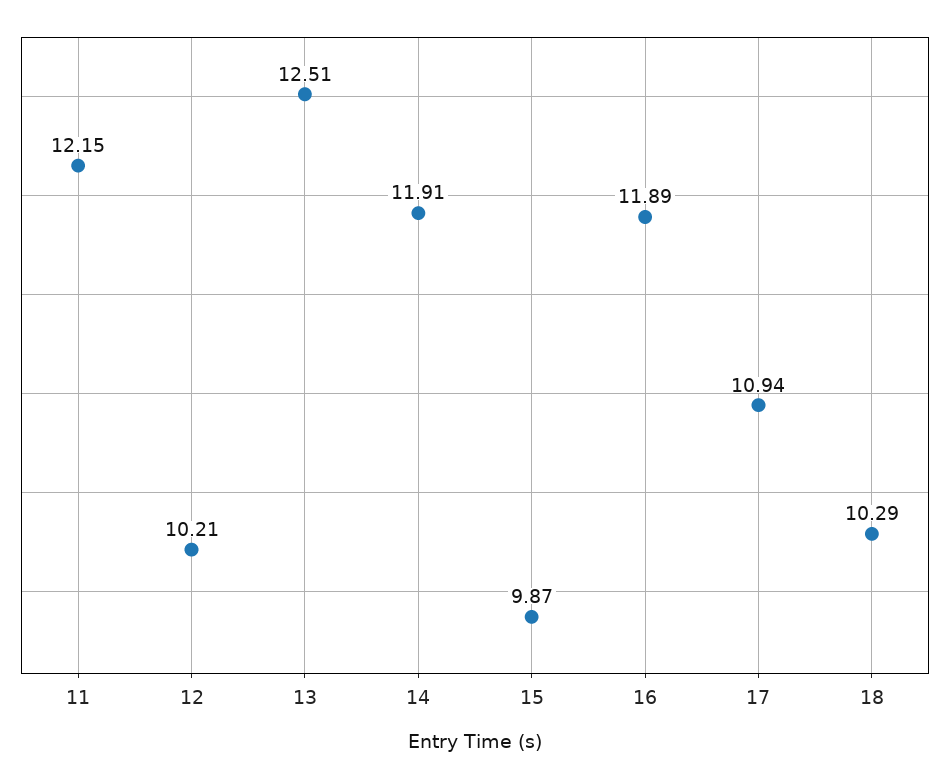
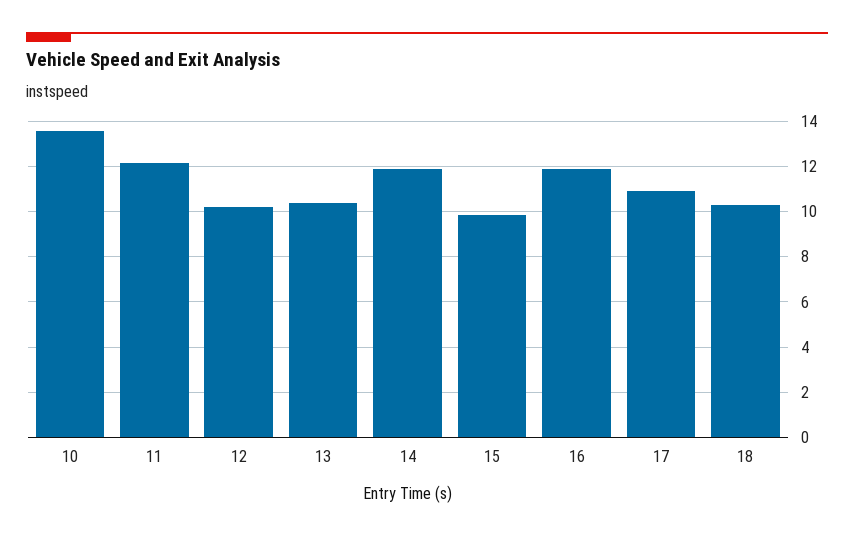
  {
    "11": 12.15,
    "12": 10.21,
-   "13": 12.51,
+   "13": 10.5,
    "14": 11.91,
    "15": 9.87,
    "16": 11.89,
    "17": 10.94,
-   "18": 10.29
+   "18": 10.29,
+   "10": 13.5
  }

